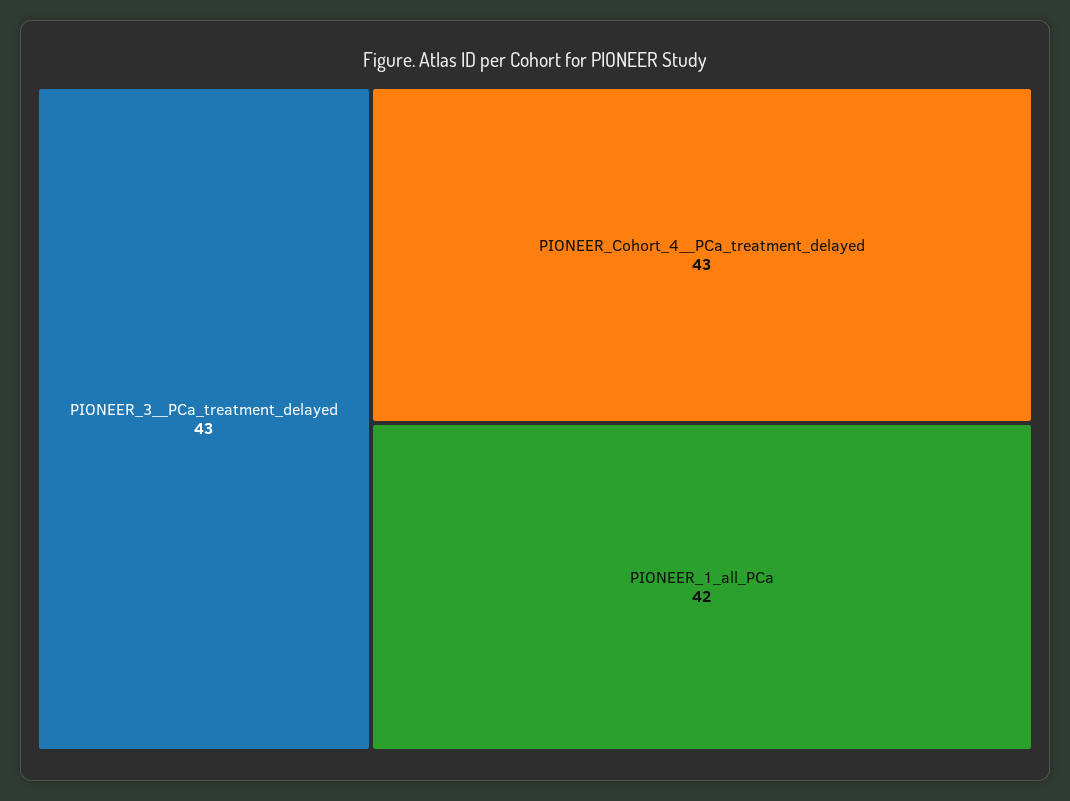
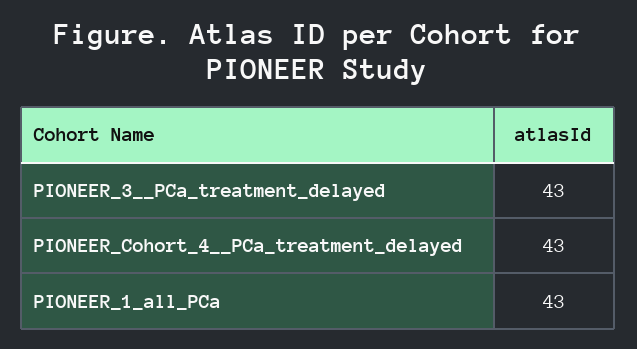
  {
    "PIONEER_3__PCa_treatment_delayed": 43,
    "PIONEER_Cohort_4__PCa_treatment_delayed": 43,
-   "PIONEER_1_all_PCa": 42
+   "PIONEER_1_all_PCa": 43
  }

